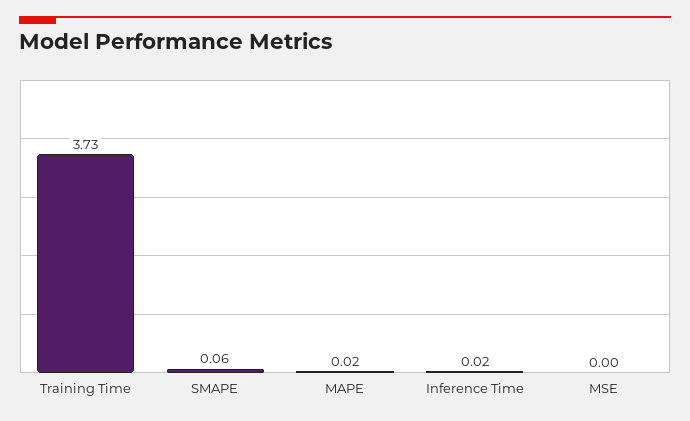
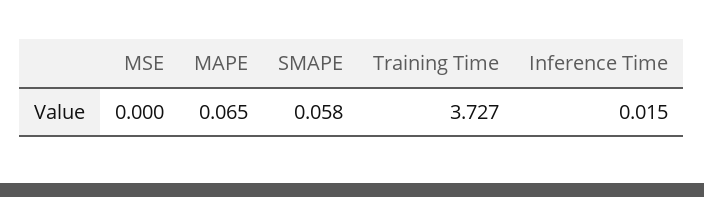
  {
    "Training Time": 3.727,
    "SMAPE": 0.058,
-   "MAPE": 0.02,
+   "MAPE": 0.065,
    "Inference Time": 0.015,
    "MSE": 0
  }

